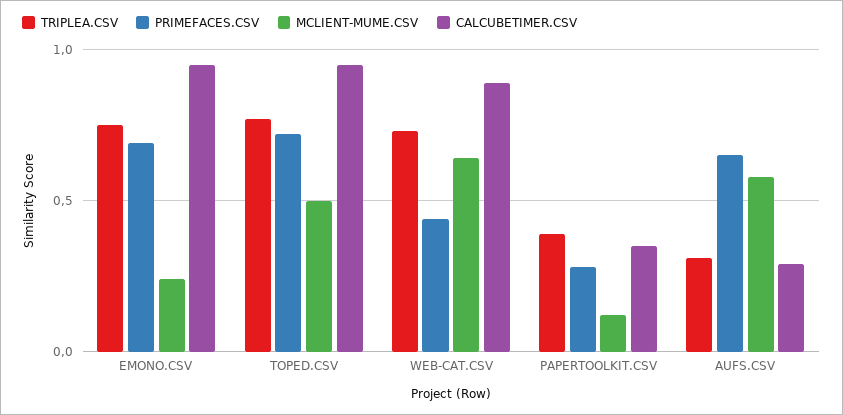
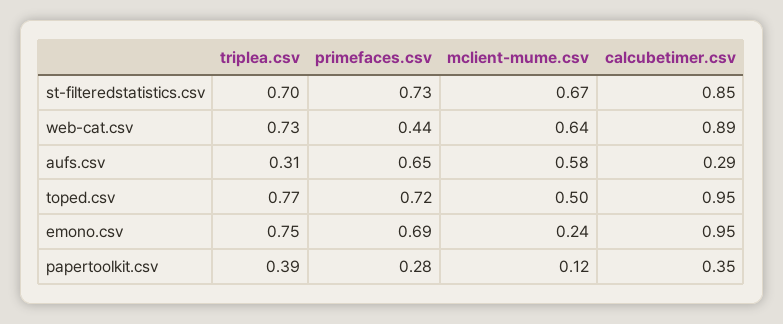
  {
    "TRIPLEA.CSV": {
      "EMONO.CSV": 0.75,
      "TOPED.CSV": 0.77,
      "WEB-CAT.CSV": 0.73,
      "PAPERTOOLKIT.CSV": 0.39,
-     "AUFS.CSV": 0.31
+     "AUFS.CSV": 0.31,
+     "st-filteredstatistics.csv": 0.7
    },
    "PRIMEFACES.CSV": {
      "EMONO.CSV": 0.69,
      "TOPED.CSV": 0.72,
      "WEB-CAT.CSV": 0.44,
      "PAPERTOOLKIT.CSV": 0.28,
-     "AUFS.CSV": 0.65
+     "AUFS.CSV": 0.65,
+     "st-filteredstatistics.csv": 0.73
    },
    "MCLIENT-MUME.CSV": {
      "EMONO.CSV": 0.24,
      "TOPED.CSV": 0.5,
      "WEB-CAT.CSV": 0.64,
      "PAPERTOOLKIT.CSV": 0.12,
-     "AUFS.CSV": 0.58
+     "AUFS.CSV": 0.58,
+     "st-filteredstatistics.csv": 0.67
    },
    "CALCUBETIMER.CSV": {
      "EMONO.CSV": 0.95,
      "TOPED.CSV": 0.95,
      "WEB-CAT.CSV": 0.89,
      "PAPERTOOLKIT.CSV": 0.35,
-     "AUFS.CSV": 0.29
+     "AUFS.CSV": 0.29,
+     "st-filteredstatistics.csv": 0.85
    }
  }

